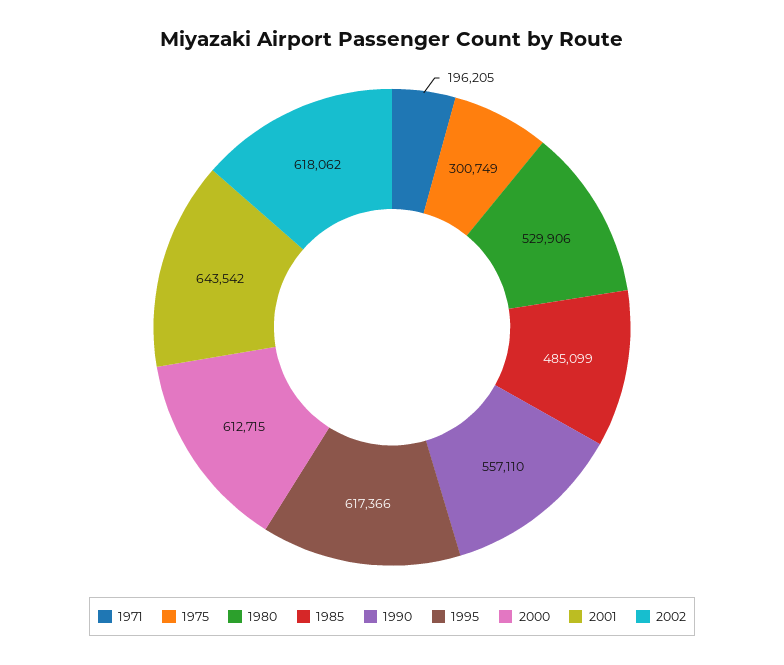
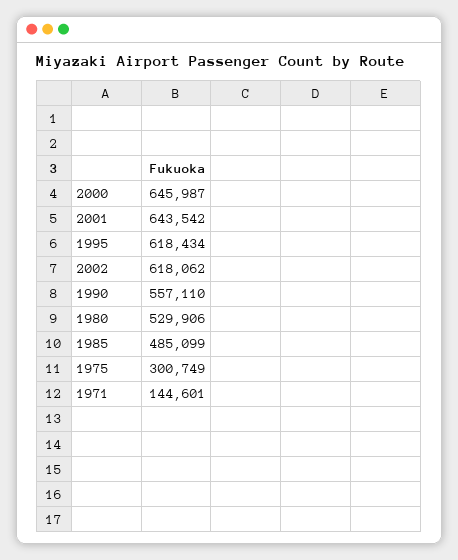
  {
-   "1971": 196205,
+   "1971": 144601,
    "1975": 300749,
    "1980": 529906,
    "1985": 485099,
    "1990": 557110,
-   "1995": 617366,
+   "1995": 618434,
-   "2000": 612715,
+   "2000": 645987,
    "2001": 643542,
    "2002": 618062
  }

